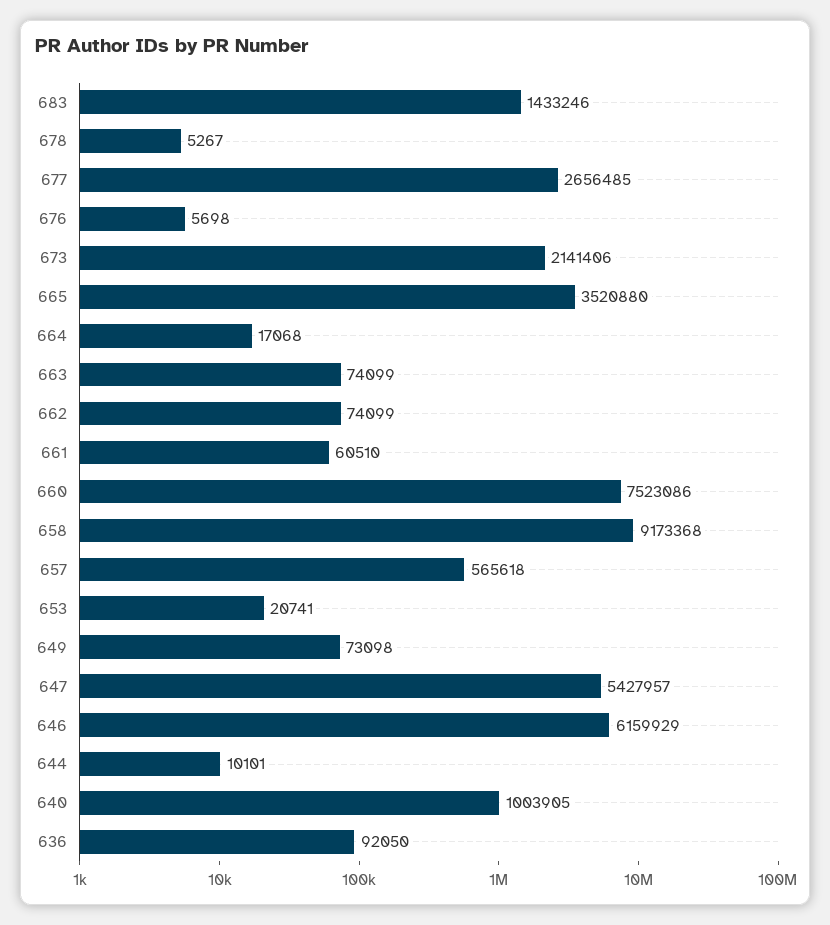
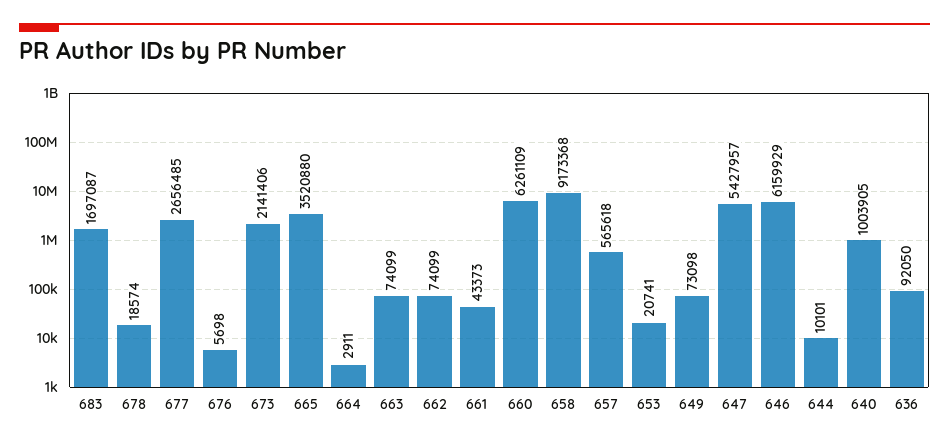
  {
-   "683": 1433246,
+   "683": 1697087,
-   "678": 5267,
+   "678": 18574,
    "677": 2656485,
    "676": 5698,
    "673": 2141406,
    "665": 3520880,
-   "664": 17068,
+   "664": 2911,
    "663": 74099,
    "662": 74099,
-   "661": 60510,
+   "661": 43373,
-   "660": 7523086,
+   "660": 6261109,
    "658": 9173368,
    "657": 565618,
    "653": 20741,
    "649": 73098,
    "647": 5427957,
    "646": 6159929,
    "644": 10101,
    "640": 1003905,
    "636": 92050
  }

